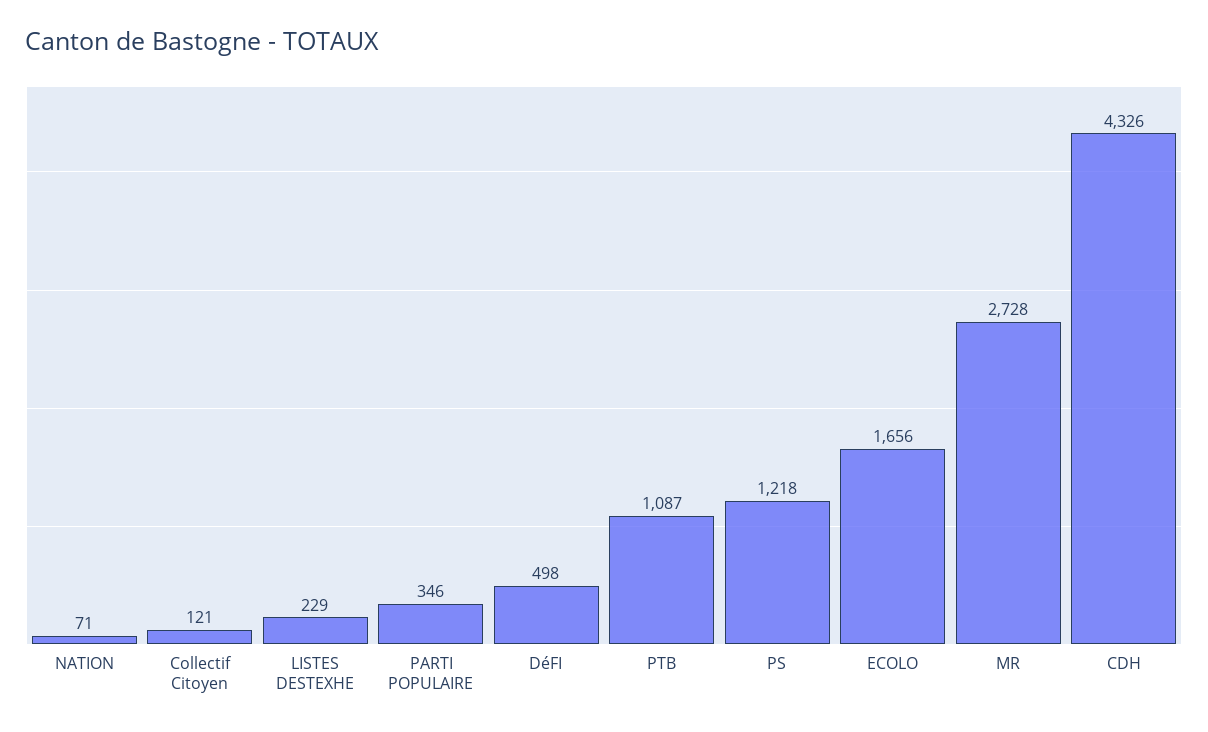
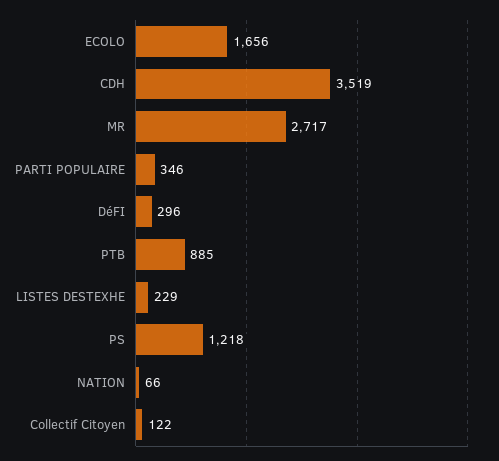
  {
-   "NATION": 71,
+   "NATION": 66,
-   "Collectif Citoyen": 121,
+   "Collectif Citoyen": 122,
    "LISTES DESTEXHE": 229,
    "PARTI POPULAIRE": 346,
-   "DéFI": 498,
+   "DéFI": 296,
-   "PTB": 1087,
+   "PTB": 885,
    "PS": 1218,
    "ECOLO": 1656,
-   "MR": 2728,
+   "MR": 2717,
-   "CDH": 4326
+   "CDH": 3519
  }

